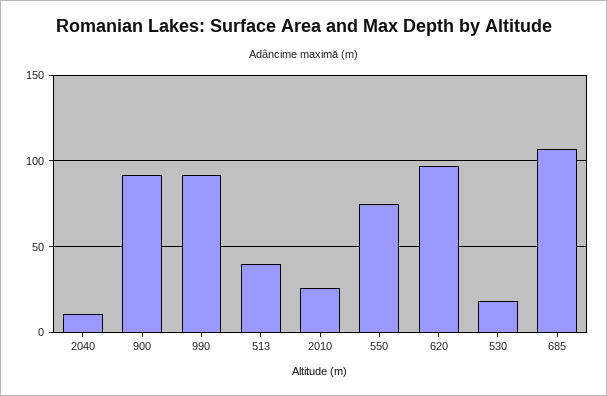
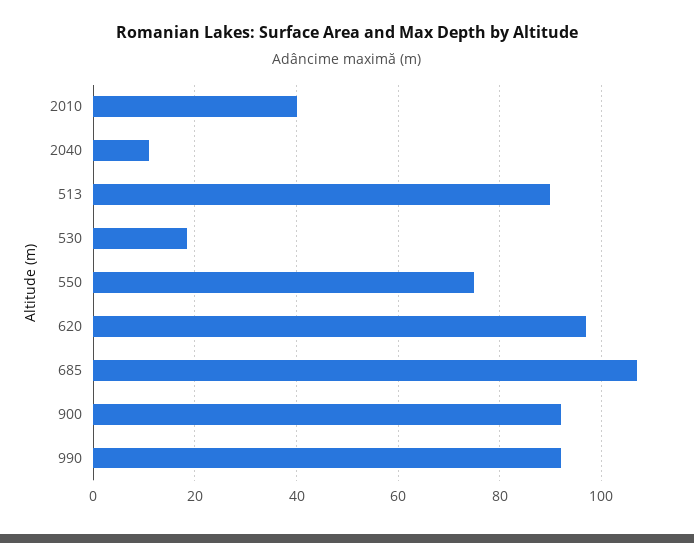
  {
    "2040": 12,
    "900": 92,
    "990": 92,
-   "513": 40,
+   "513": 90,
-   "2010": 25,
+   "2010": 40,
    "550": 76,
    "620": 98,
    "530": 18,
    "685": 108
  }

